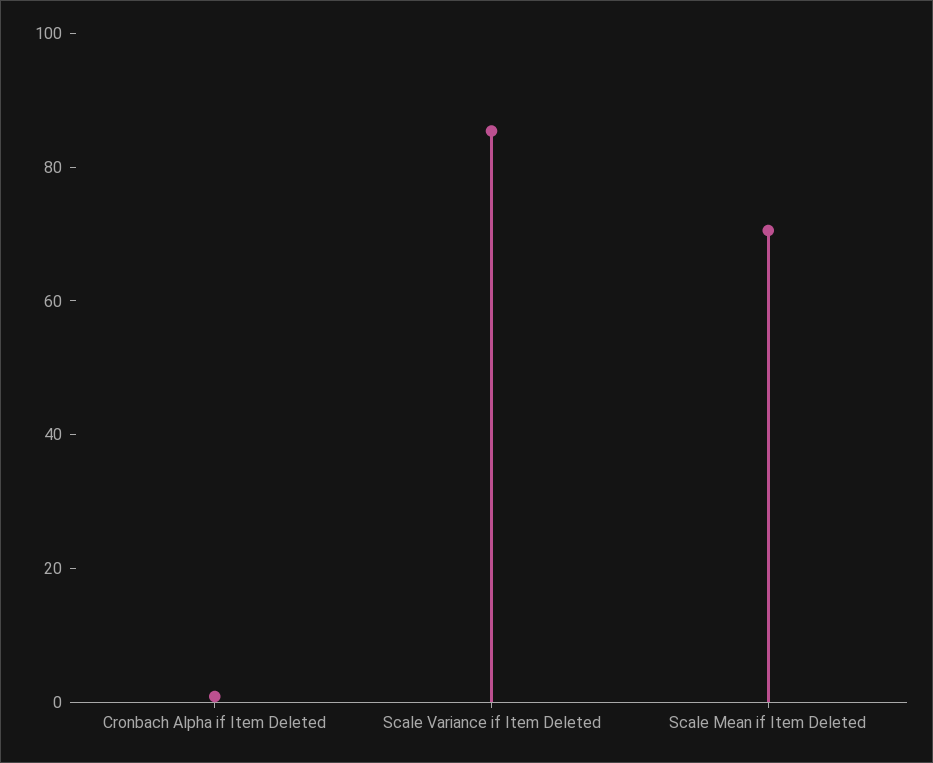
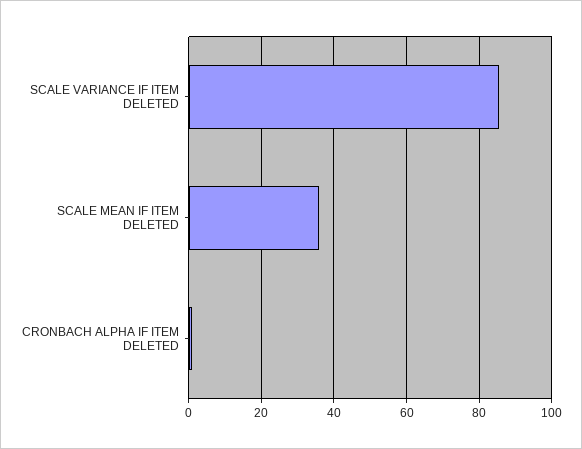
  {
    "Cronbach Alpha if Item Deleted": 0,
    "Scale Variance if Item Deleted": 86,
-   "Scale Mean if Item Deleted": 70
+   "Scale Mean if Item Deleted": 36
  }

